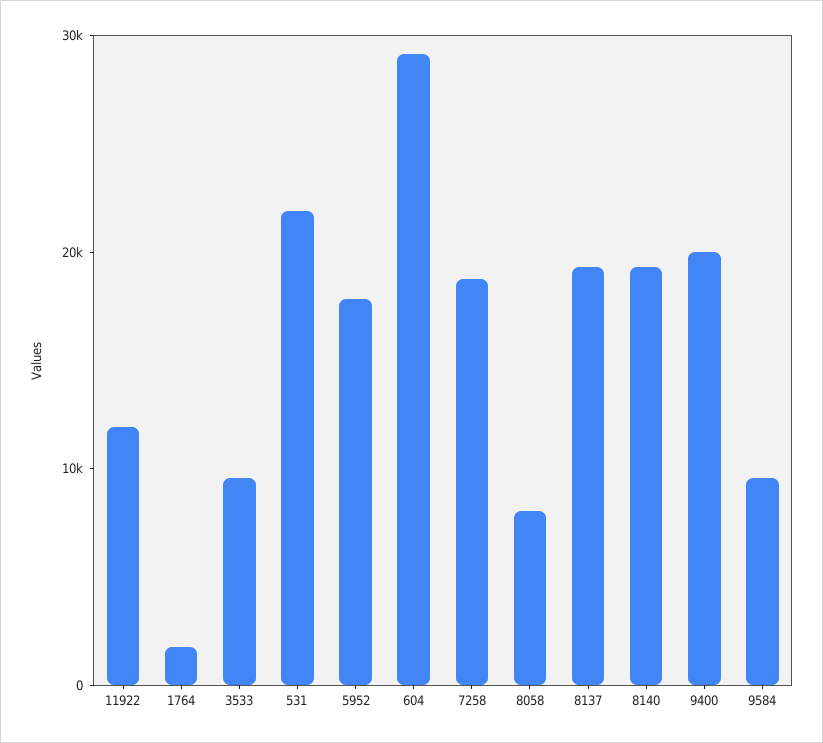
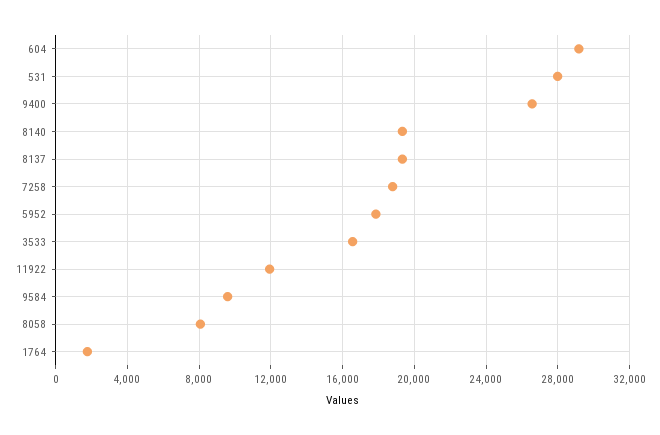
  {
    "11922": 12000,
    "1764": 2000,
-   "3533": 10000,
+   "3533": 16500,
-   "531": 22000,
+   "531": 28000,
    "5952": 18000,
    "604": 29000,
    "7258": 19000,
    "8058": 8000,
    "8137": 19500,
    "8140": 19500,
-   "9400": 20000,
+   "9400": 26500,
    "9584": 9500
  }

